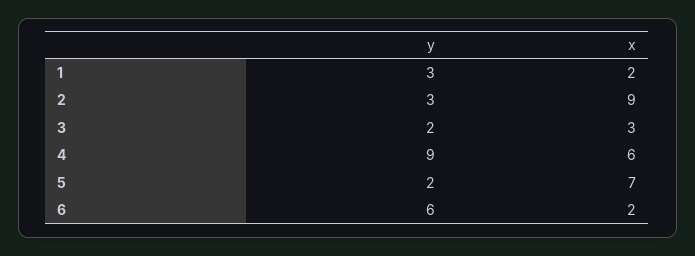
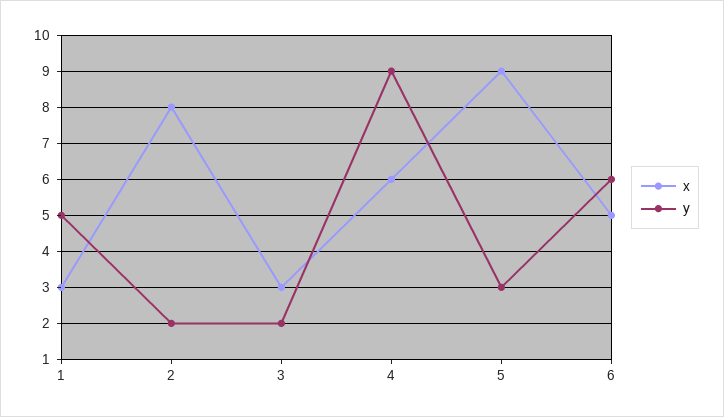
  {
    "y": {
-     "1": 3,
+     "1": 5,
-     "2": 3,
+     "2": 2,
      "3": 2,
      "4": 9,
-     "5": 2,
+     "5": 3,
      "6": 6
    },
    "x": {
-     "1": 2,
+     "1": 3,
-     "2": 9,
+     "2": 8,
      "3": 3,
      "4": 6,
-     "5": 7,
+     "5": 9,
-     "6": 2
+     "6": 5
    }
  }

